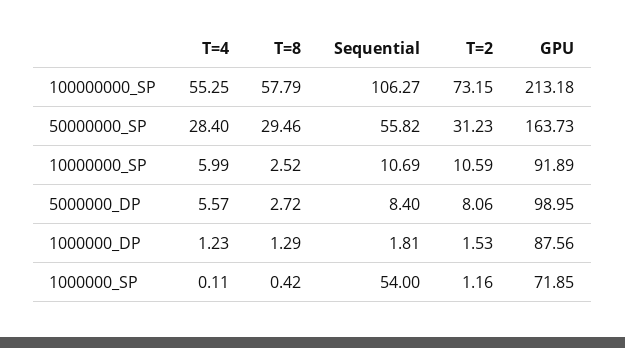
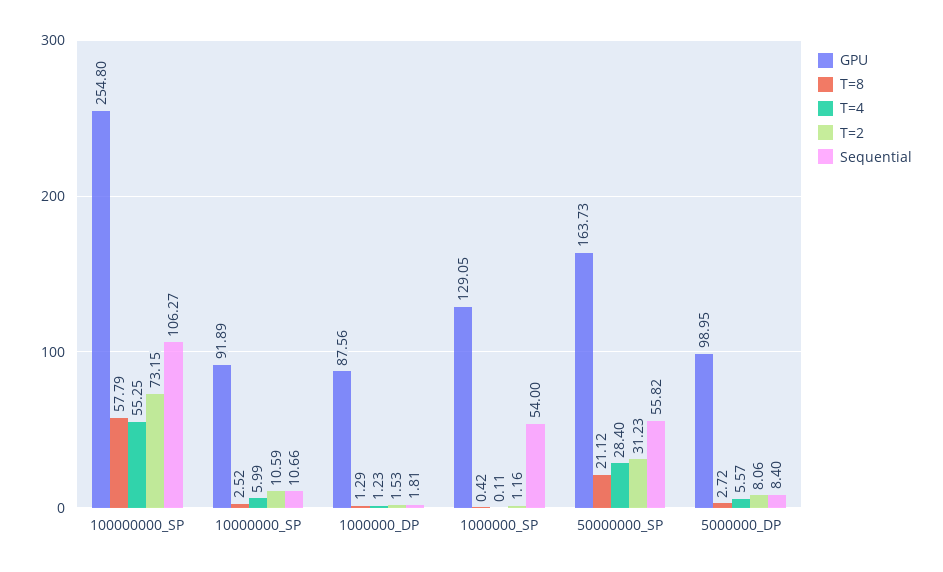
  {
    "T=4": {
      "100000000_SP": 55.25,
      "50000000_SP": 28.4,
      "10000000_SP": 5.99,
      "5000000_DP": 5.57,
      "1000000_DP": 1.23,
      "1000000_SP": 0.11
    },
    "T=8": {
      "100000000_SP": 57.79,
-     "50000000_SP": 29.46,
+     "50000000_SP": 21.12,
      "10000000_SP": 2.52,
      "5000000_DP": 2.72,
      "1000000_DP": 1.29,
      "1000000_SP": 0.42
    },
    "Sequential": {
      "100000000_SP": 106.27,
      "50000000_SP": 55.82,
-     "10000000_SP": 10.69,
+     "10000000_SP": 10.66,
      "5000000_DP": 8.4,
      "1000000_DP": 1.81,
      "1000000_SP": 54
    },
    "T=2": {
      "100000000_SP": 73.15,
      "50000000_SP": 31.23,
      "10000000_SP": 10.59,
      "5000000_DP": 8.06,
      "1000000_DP": 1.53,
      "1000000_SP": 1.16
    },
    "GPU": {
-     "100000000_SP": 213.18,
+     "100000000_SP": 254.8,
      "50000000_SP": 163.73,
      "10000000_SP": 91.89,
      "5000000_DP": 98.95,
      "1000000_DP": 87.56,
-     "1000000_SP": 71.85
+     "1000000_SP": 129.05
    }
  }

